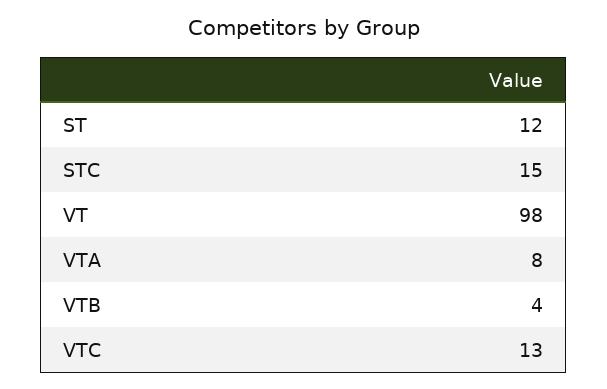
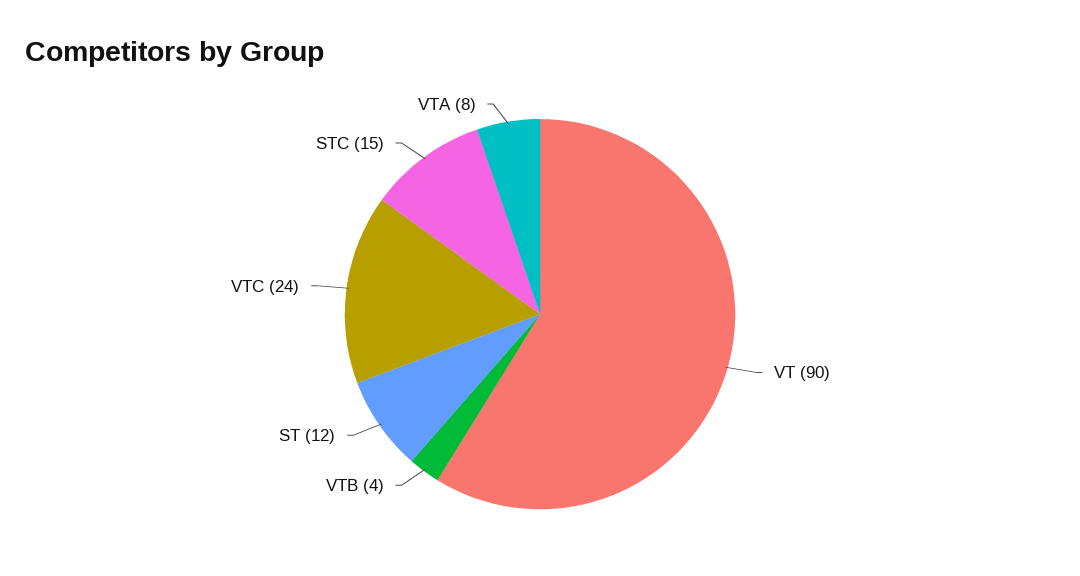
  {
    "ST": 12,
    "STC": 15,
-   "VT": 98,
+   "VT": 90,
    "VTA": 8,
    "VTB": 4,
-   "VTC": 13
+   "VTC": 24
  }

